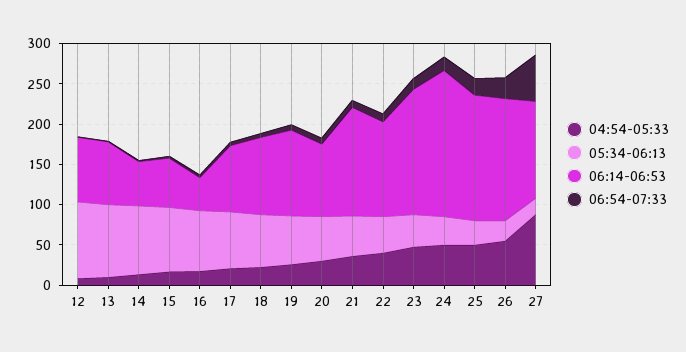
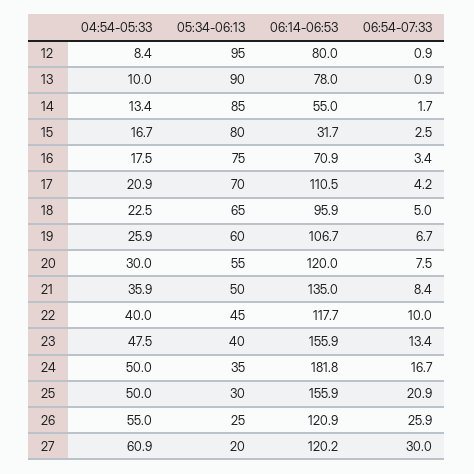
  {
    "04:54-05:33": {
      "12": 8.4,
      "13": 10,
      "14": 13.4,
      "15": 16.7,
      "16": 17.5,
      "17": 20.9,
      "18": 22.5,
      "19": 25.9,
      "20": 30,
      "21": 35.9,
      "22": 40,
      "23": 47.5,
      "24": 50,
      "25": 50,
      "26": 55,
-     "27": 90
+     "27": 60.9
    },
    "05:34-06:13": {
      "12": 95,
      "13": 90,
      "14": 85,
      "15": 80,
      "16": 75,
      "17": 70,
      "18": 65,
      "19": 60,
      "20": 55,
      "21": 50,
      "22": 45,
      "23": 40,
      "24": 35,
      "25": 30,
      "26": 25,
      "27": 20
    },
    "06:14-06:53": {
      "12": 80,
      "13": 78,
      "14": 55,
-     "15": 60,
+     "15": 31.7,
-     "16": 40,
+     "16": 70.9,
-     "17": 80,
+     "17": 110.5,
      "18": 95.9,
      "19": 106.7,
-     "20": 90,
+     "20": 120,
      "21": 135,
      "22": 117.7,
      "23": 155.9,
      "24": 181.8,
      "25": 155.9,
-     "26": 150,
+     "26": 120.9,
      "27": 120.2
    },
    "06:54-07:33": {
      "12": 0.9,
      "13": 0.9,
      "14": 1.7,
      "15": 2.5,
      "16": 3.4,
      "17": 4.2,
      "18": 5,
      "19": 6.7,
      "20": 7.5,
      "21": 8.4,
      "22": 10,
      "23": 13.4,
      "24": 16.7,
      "25": 20.9,
      "26": 25.9,
-     "27": 60
+     "27": 30
    }
  }

